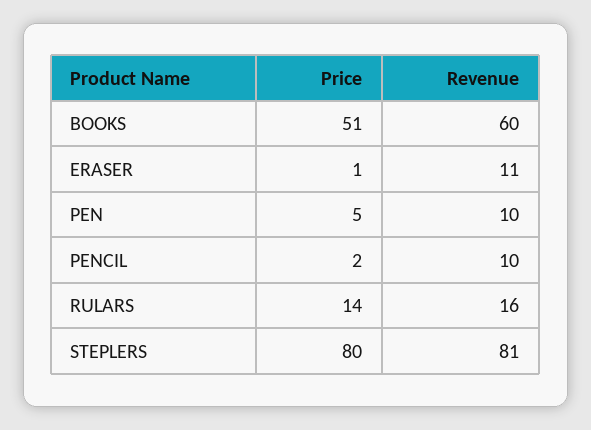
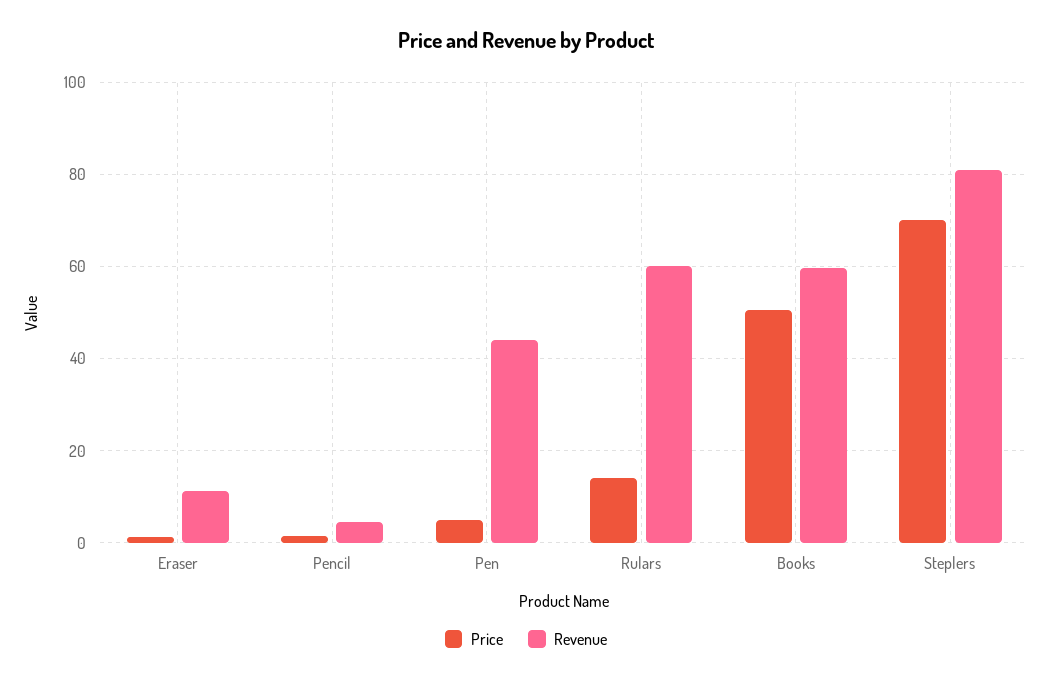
  {
    "Price": {
      "BOOKS": 51,
      "ERASER": 1,
      "PEN": 5,
      "PENCIL": 2,
      "RULARS": 14,
-     "STEPLERS": 80
+     "STEPLERS": 70
    },
    "Revenue": {
      "BOOKS": 60,
      "ERASER": 11,
-     "PEN": 10,
+     "PEN": 44,
-     "PENCIL": 10,
+     "PENCIL": 4,
-     "RULARS": 16,
+     "RULARS": 60,
      "STEPLERS": 81
    }
  }

